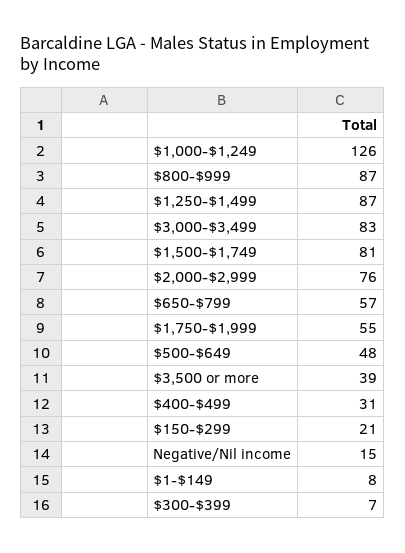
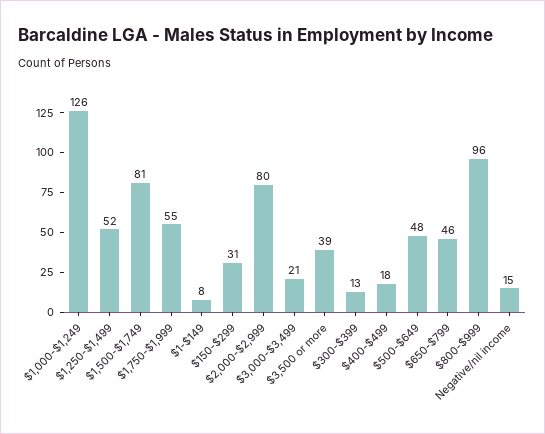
  {
    "$1,000-$1,249": 126,
-   "$800-$999": 87,
+   "$800-$999": 96,
-   "$1,250-$1,499": 87,
+   "$1,250-$1,499": 52,
-   "$3,000-$3,499": 83,
+   "$3,000-$3,499": 21,
    "$1,500-$1,749": 81,
-   "$2,000-$2,999": 76,
+   "$2,000-$2,999": 80,
-   "$650-$799": 57,
+   "$650-$799": 46,
    "$1,750-$1,999": 55,
    "$500-$649": 48,
    "$3,500 or more": 39,
-   "$400-$499": 31,
+   "$400-$499": 18,
-   "$150-$299": 21,
+   "$150-$299": 31,
    "Negative/Nil income": 15,
    "$1-$149": 8,
-   "$300-$399": 7
+   "$300-$399": 13
  }

